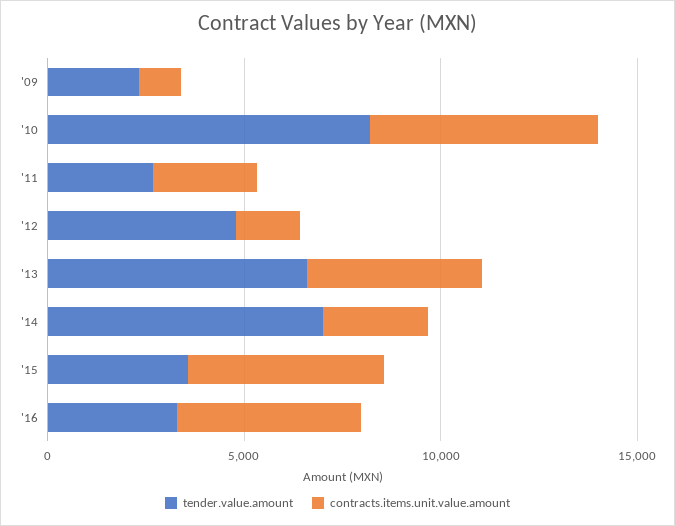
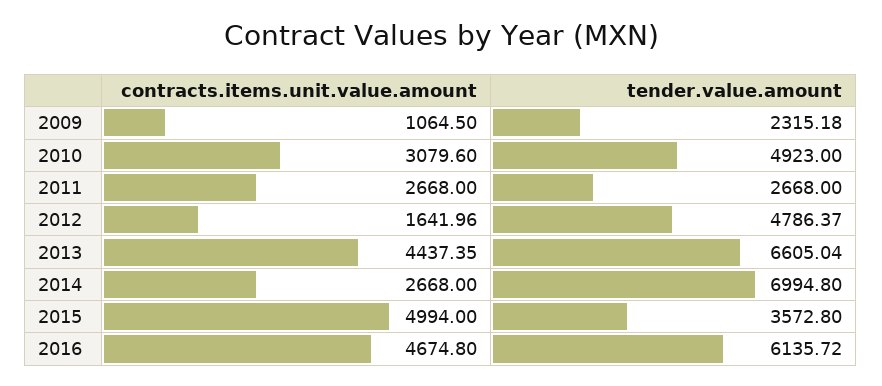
  {
    "tender.value.amount": {
      "'09": 2315.18,
-     "'10": 8000,
+     "'10": 4923,
      "'11": 2668,
      "'12": 4786.37,
      "'13": 6605.04,
      "'14": 6994.8,
      "'15": 3572.8,
-     "'16": 3000
+     "'16": 6135.72
    },
    "contracts.items.unit.value.amount": {
      "'09": 1064.5,
-     "'10": 6000,
+     "'10": 3079.6,
      "'11": 2668,
      "'12": 1641.96,
      "'13": 4437.35,
      "'14": 2668,
      "'15": 4994,
      "'16": 4674.8
    }
  }

